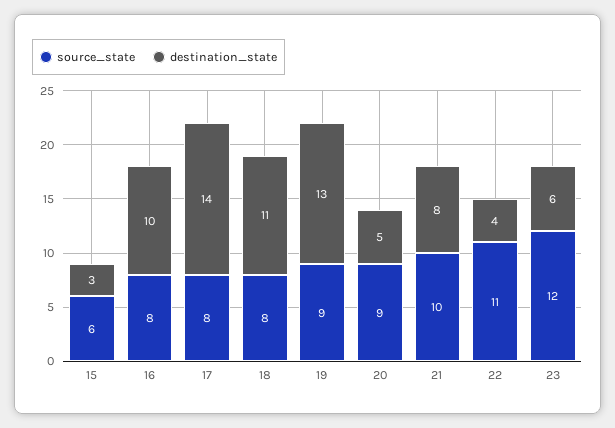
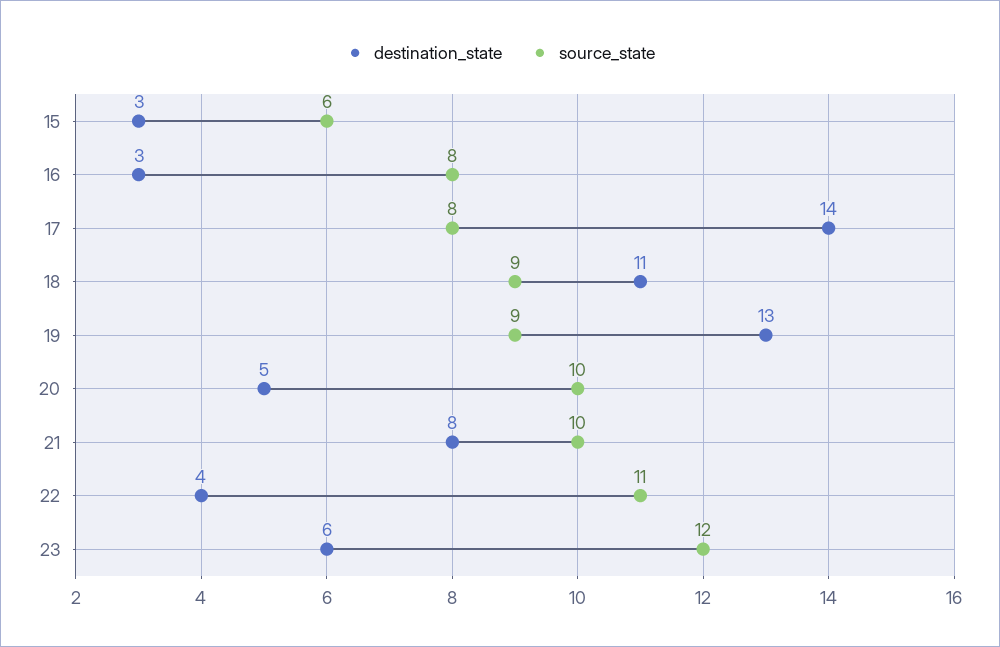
  {
    "source_state": {
      "15": 6,
      "16": 8,
      "17": 8,
-     "18": 8,
+     "18": 9,
      "19": 9,
-     "20": 9,
+     "20": 10,
      "21": 10,
      "22": 11,
      "23": 12
    },
    "destination_state": {
      "15": 3,
-     "16": 10,
+     "16": 3,
      "17": 14,
      "18": 11,
      "19": 13,
      "20": 5,
      "21": 8,
      "22": 4,
      "23": 6
    }
  }

